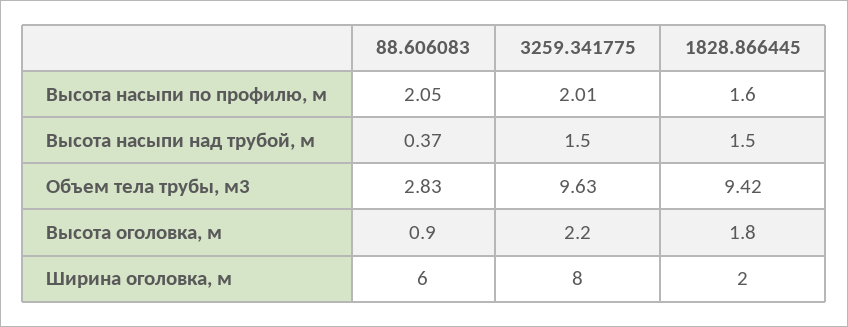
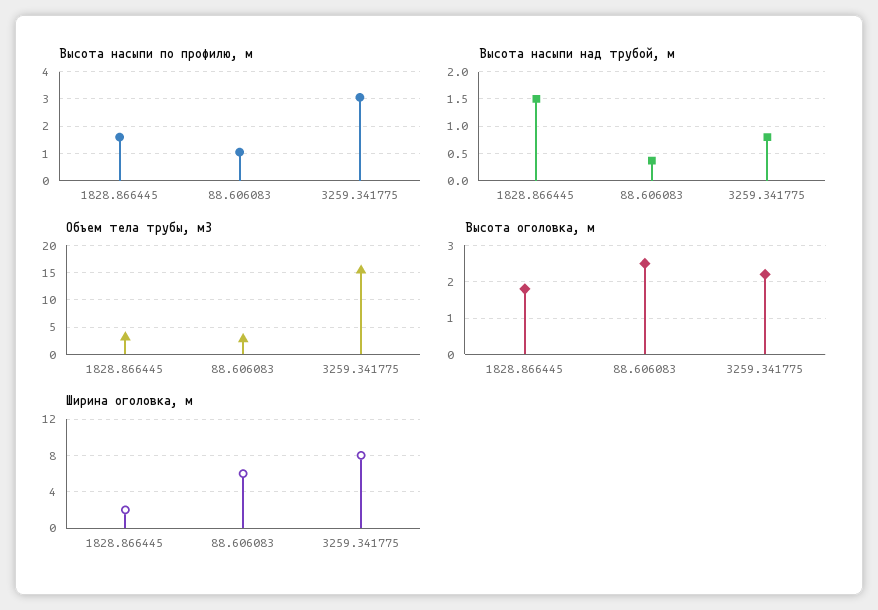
  {
    "Высота насыпи по профилю, м": {
-     "88.606083": 2.05,
+     "88.606083": 1,
-     "3259.341775": 2.01,
+     "3259.341775": 3,
      "1828.866445": 1.6
    },
    "Высота насыпи над трубой, м": {
      "88.606083": 0.37,
-     "3259.341775": 1.5,
+     "3259.341775": 0.75,
      "1828.866445": 1.5
    },
    "Объем тела трубы, м3": {
      "88.606083": 2.83,
-     "3259.341775": 9.63,
+     "3259.341775": 15,
-     "1828.866445": 9.42
+     "1828.866445": 2.5
    },
    "Высота оголовка, м": {
-     "88.606083": 0.9,
+     "88.606083": 2.5,
      "3259.341775": 2.2,
      "1828.866445": 1.8
    },
    "Ширина оголовка, м": {
      "88.606083": 6,
      "3259.341775": 8,
      "1828.866445": 2
    }
  }

